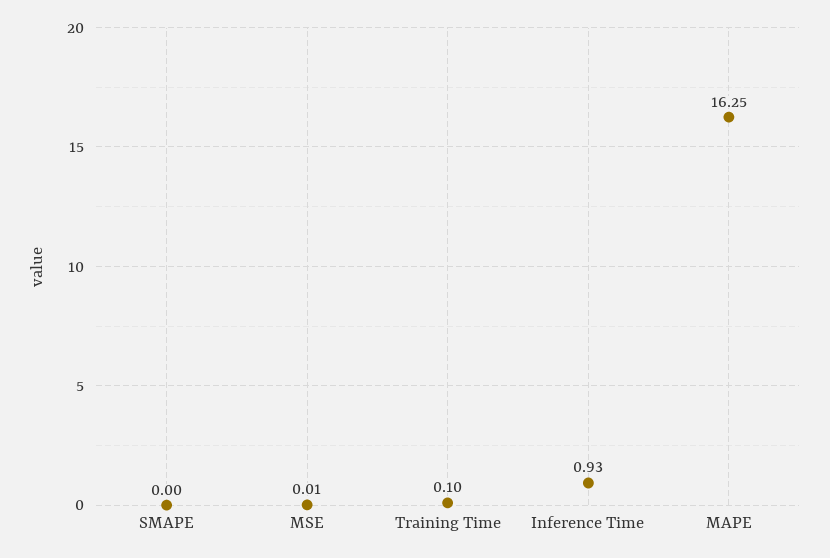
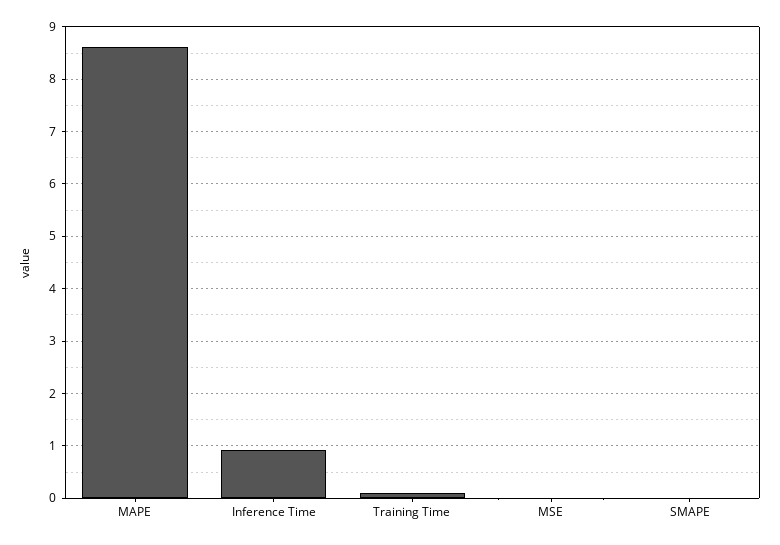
  {
    "SMAPE": 0,
    "MSE": 0.01,
    "Training Time": 0.1,
    "Inference Time": 0.93,
-   "MAPE": 16.25
+   "MAPE": 8.6
  }

